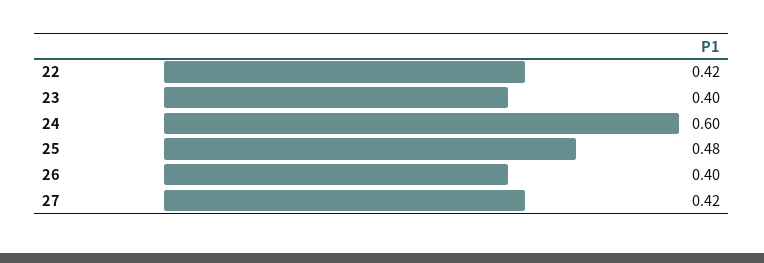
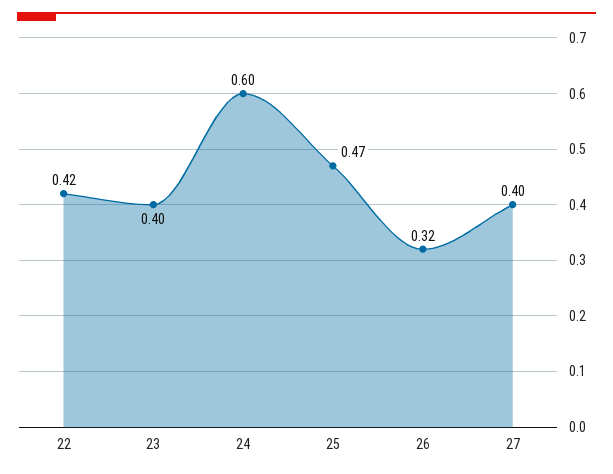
  {
    "22": 0.42,
    "23": 0.4,
    "24": 0.6,
-   "25": 0.48,
+   "25": 0.47,
-   "26": 0.4,
+   "26": 0.32,
-   "27": 0.42
+   "27": 0.4
  }

